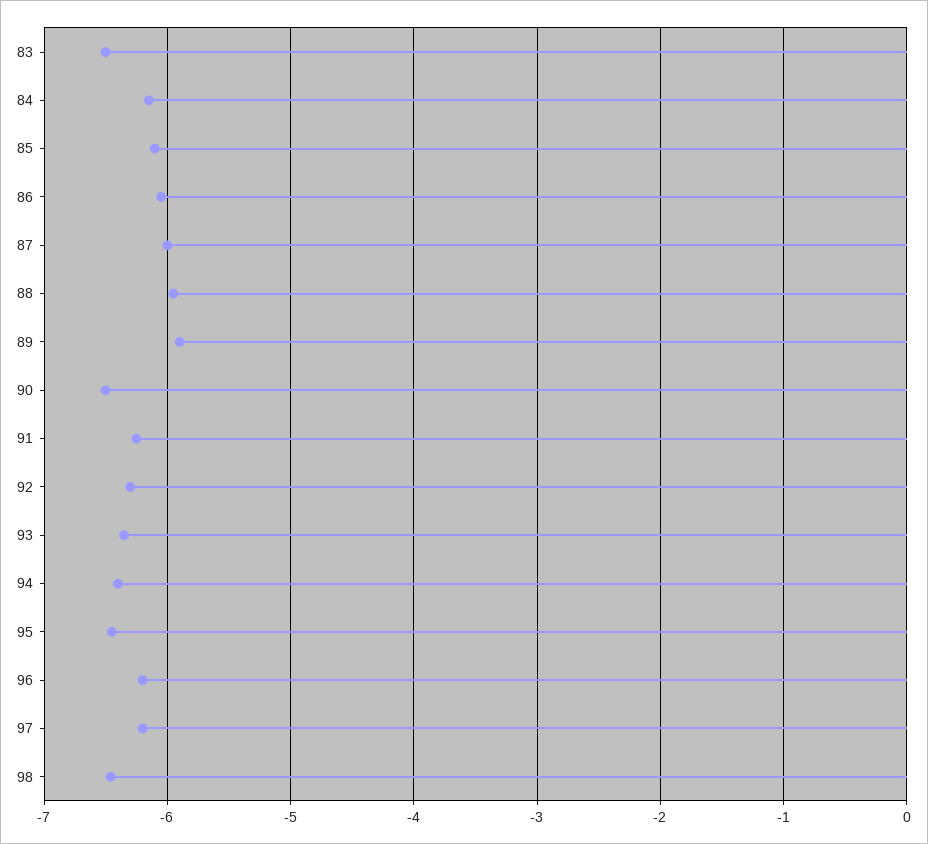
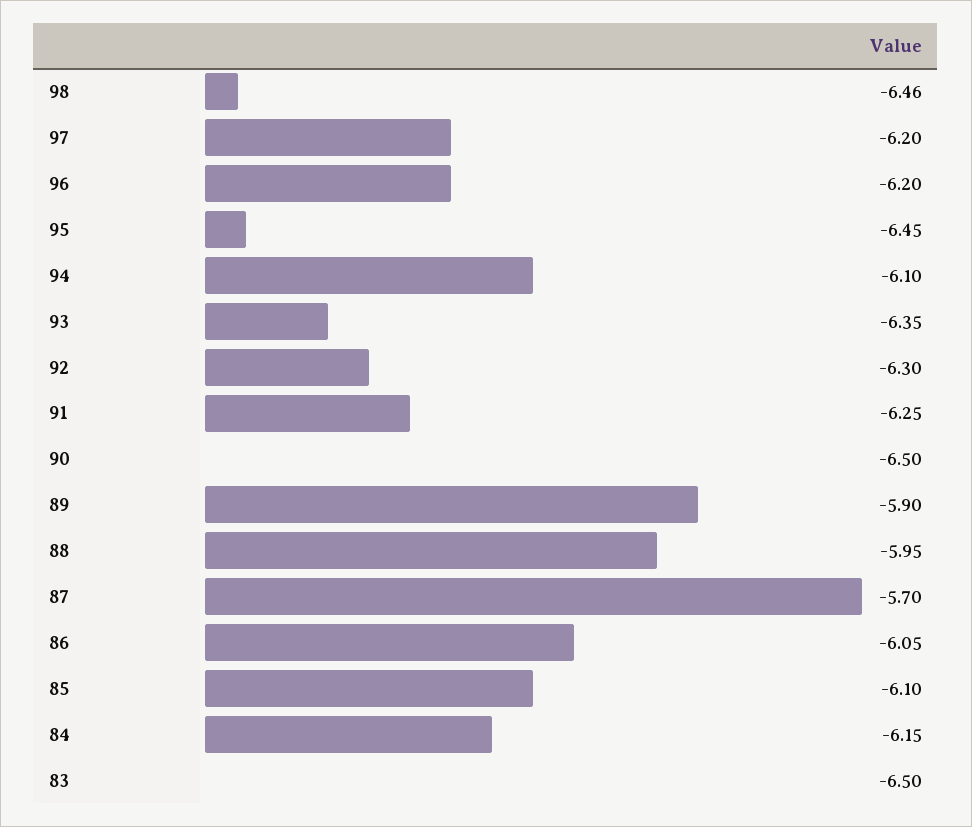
  {
    "83": -6.5,
    "84": -6.15,
    "85": -6.1,
    "86": -6.05,
-   "87": -6,
+   "87": -5.7,
    "88": -5.95,
    "89": -5.9,
    "90": -6.5,
    "91": -6.25,
    "92": -6.3,
    "93": -6.35,
-   "94": -6.4,
+   "94": -6.1,
    "95": -6.45,
    "96": -6.2,
    "97": -6.2,
    "98": -6.46
  }

